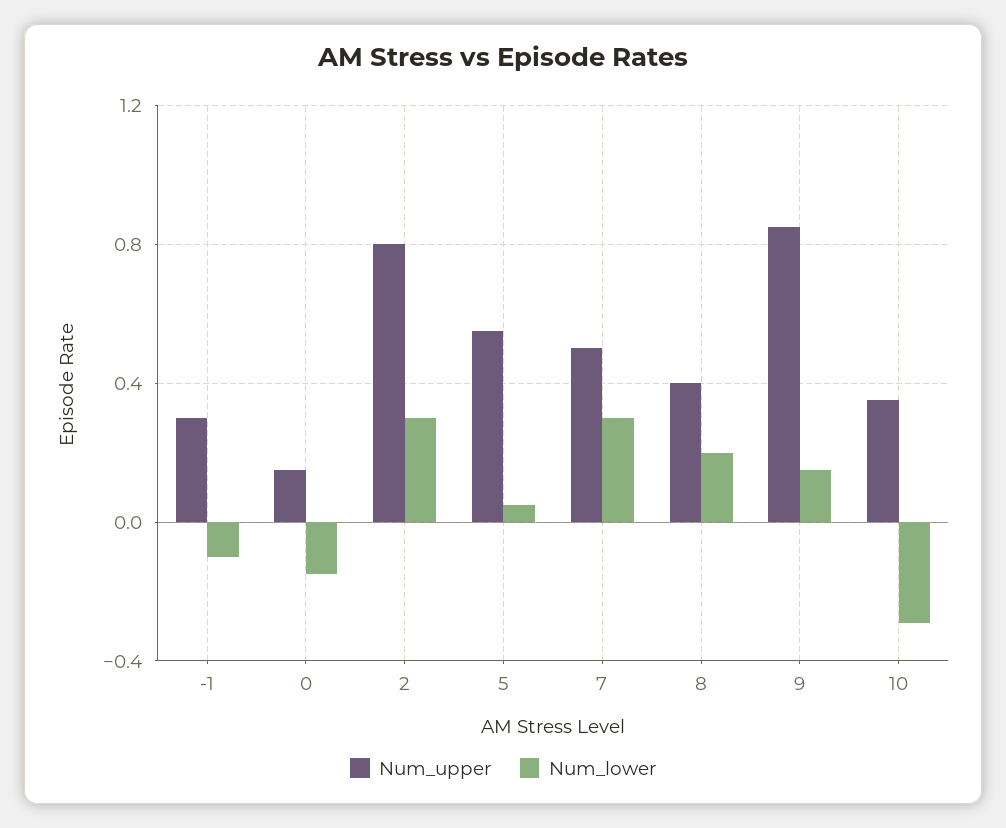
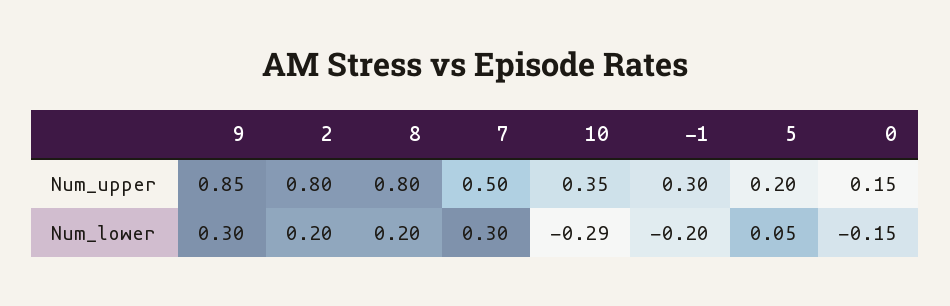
  {
    "Num_upper": {
      "-1": 0.3,
      "0": 0.15,
      "2": 0.8,
-     "5": 0.55,
+     "5": 0.2,
      "7": 0.5,
-     "8": 0.4,
+     "8": 0.8,
      "9": 0.85,
      "10": 0.35
    },
    "Num_lower": {
-     "-1": -0.1,
+     "-1": -0.2,
      "0": -0.15,
-     "2": 0.3,
+     "2": 0.2,
      "5": 0.05,
      "7": 0.3,
      "8": 0.2,
-     "9": 0.15,
+     "9": 0.3,
      "10": -0.29
    }
  }

